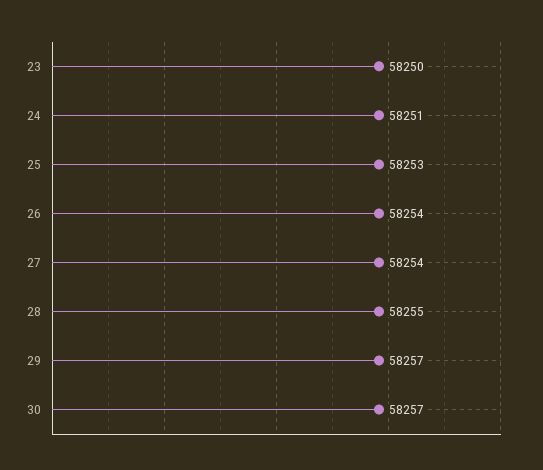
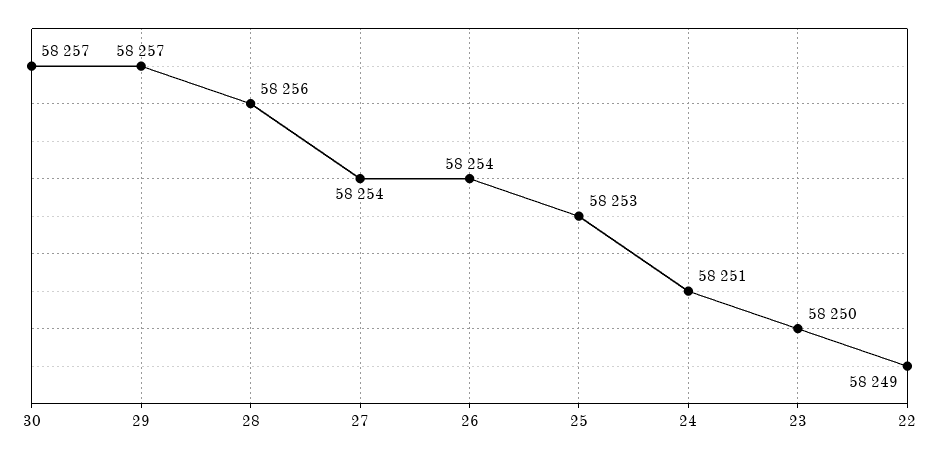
  {
    "23": 58250,
    "24": 58251,
    "25": 58253,
    "26": 58254,
    "27": 58254,
-   "28": 58255,
+   "28": 58256,
    "29": 58257,
-   "30": 58257
+   "30": 58257,
+   "22": 58249
  }

